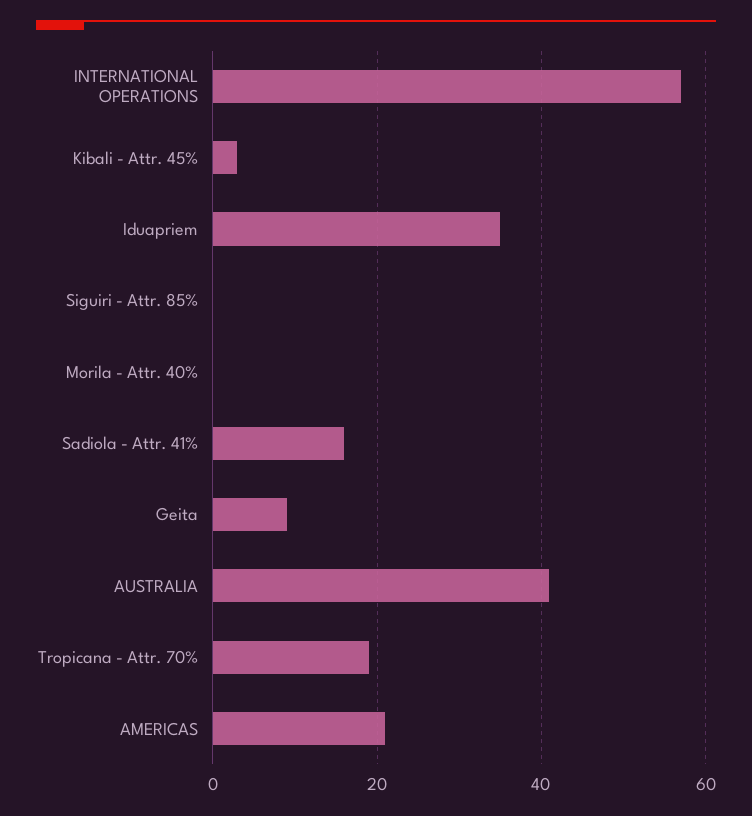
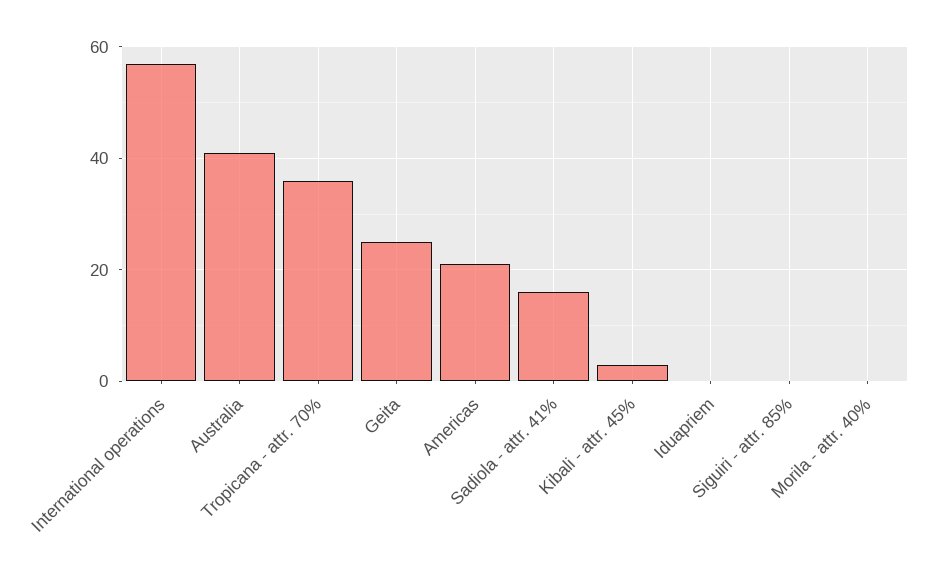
  {
    "INTERNATIONAL OPERATIONS": 55,
    "Kibali - Attr. 45%": 5,
-   "Iduapriem": 35,
+   "Iduapriem": 0,
    "Siguiri - Attr. 85%": 0,
    "Morila - Attr. 40%": 0,
    "Sadiola - Attr. 41%": 15,
-   "Geita": 10,
+   "Geita": 25,
    "AUSTRALIA": 40,
-   "Tropicana - Attr. 70%": 20,
+   "Tropicana - Attr. 70%": 35,
    "AMERICAS": 20
  }

